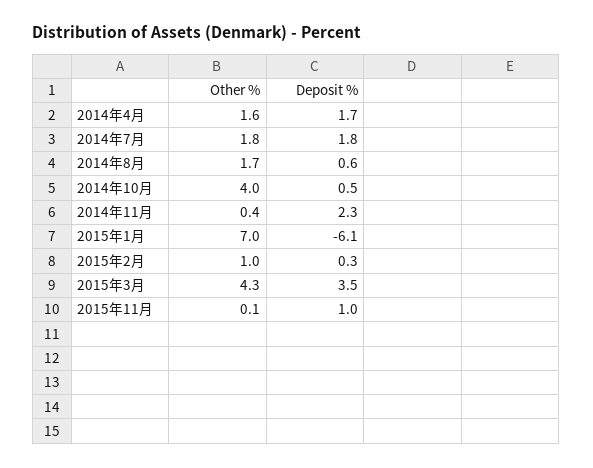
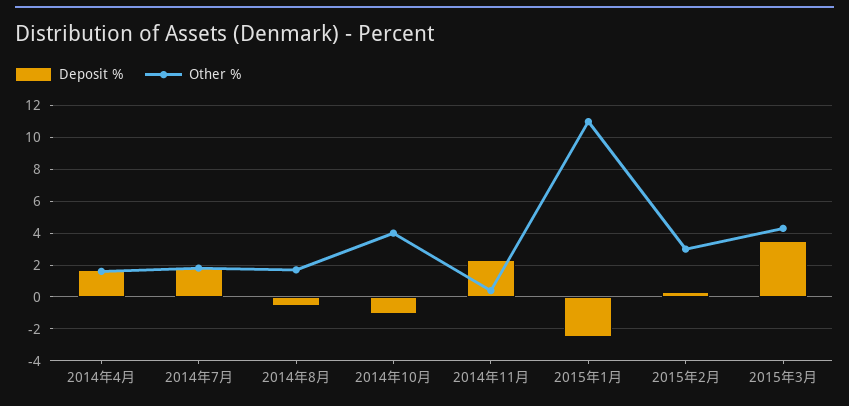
  {
    "Other %": {
      "2014年4月": 1.6,
      "2014年7月": 1.8,
      "2014年8月": 1.7,
      "2014年10月": 4,
      "2014年11月": 0.4,
-     "2015年1月": 7,
+     "2015年1月": 11,
-     "2015年2月": 1,
+     "2015年2月": 3,
-     "2015年3月": 4.3,
+     "2015年3月": 4.3
-     "2015年11月": 0.1
    },
    "Deposit %": {
      "2014年4月": 1.7,
      "2014年7月": 1.8,
-     "2014年8月": 0.6,
+     "2014年8月": -0.5,
-     "2014年10月": 0.5,
+     "2014年10月": -1,
      "2014年11月": 2.3,
-     "2015年1月": -6.1,
+     "2015年1月": -2.5,
      "2015年2月": 0.3,
-     "2015年3月": 3.5,
+     "2015年3月": 3.5
-     "2015年11月": 1
    }
  }

